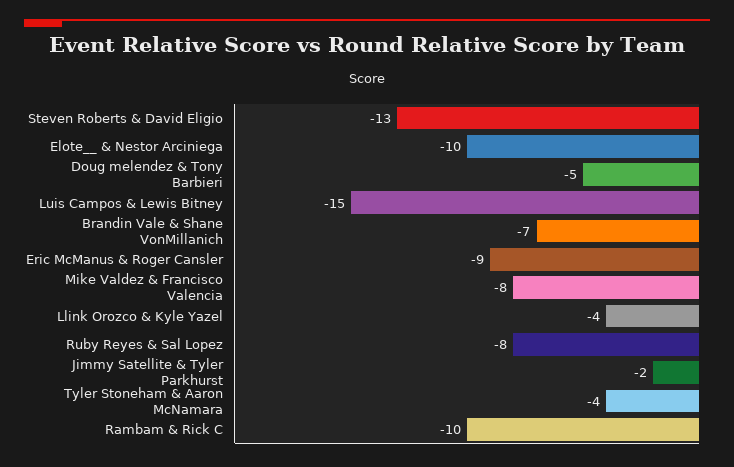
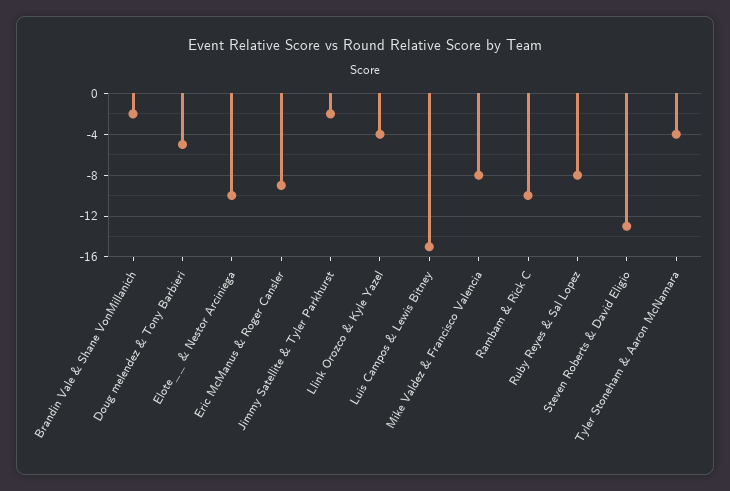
  {
    "Steven Roberts & David Eligio": -13,
    "Elote__ & Nestor Arciniega": -10,
    "Doug melendez & Tony Barbieri": -5,
    "Luis Campos & Lewis Bitney": -15,
-   "Brandin Vale & Shane VonMillanich": -7,
+   "Brandin Vale & Shane VonMillanich": -2,
    "Eric McManus & Roger Cansler": -9,
    "Mike Valdez & Francisco Valencia": -8,
    "Llink Orozco & Kyle Yazel": -4,
    "Ruby Reyes & Sal Lopez": -8,
    "Jimmy Satellite & Tyler Parkhurst": -2,
    "Tyler Stoneham & Aaron McNamara": -4,
    "Rambam & Rick C": -10
  }

